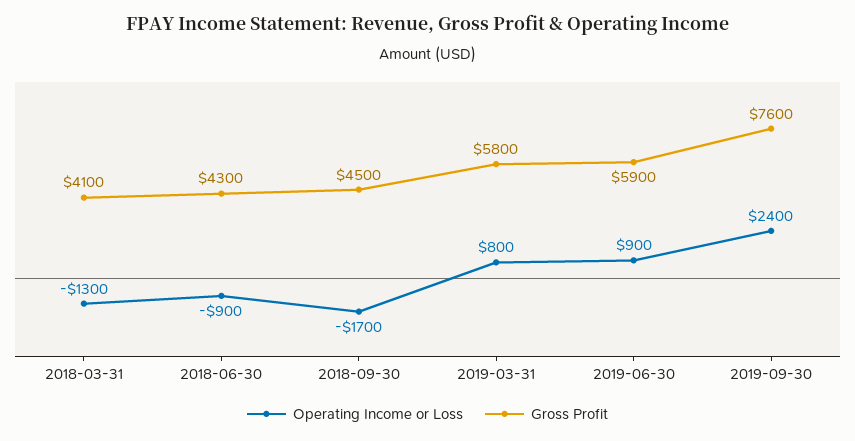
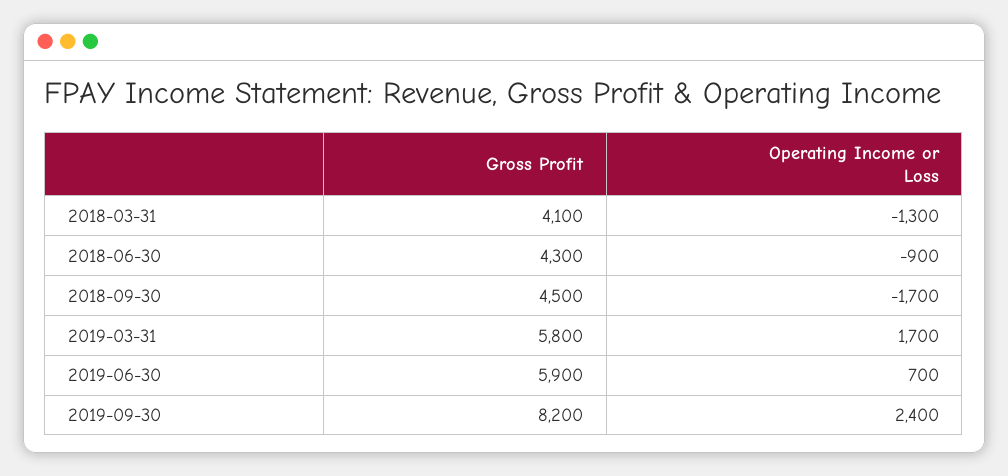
  {
    "Operating Income or Loss": {
      "2018-03-31": -1300,
      "2018-06-30": -900,
      "2018-09-30": -1700,
-     "2019-03-31": 800,
+     "2019-03-31": 1700,
-     "2019-06-30": 900,
+     "2019-06-30": 700,
      "2019-09-30": 2400
    },
    "Gross Profit": {
      "2018-03-31": 4100,
      "2018-06-30": 4300,
      "2018-09-30": 4500,
      "2019-03-31": 5800,
      "2019-06-30": 5900,
-     "2019-09-30": 7600
+     "2019-09-30": 8200
    }
  }

